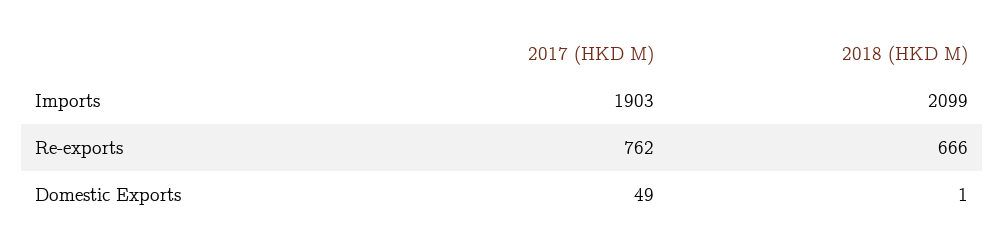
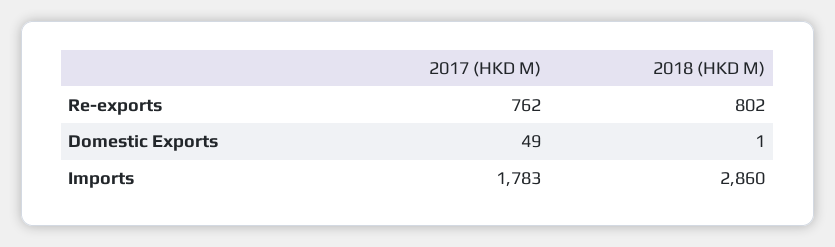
  {
    "2017 (HKD M)": {
-     "Imports": 1903,
+     "Imports": 1783,
      "Re-exports": 762,
      "Domestic Exports": 49
    },
    "2018 (HKD M)": {
-     "Imports": 2099,
+     "Imports": 2860,
-     "Re-exports": 666,
+     "Re-exports": 802,
      "Domestic Exports": 1
    }
  }

